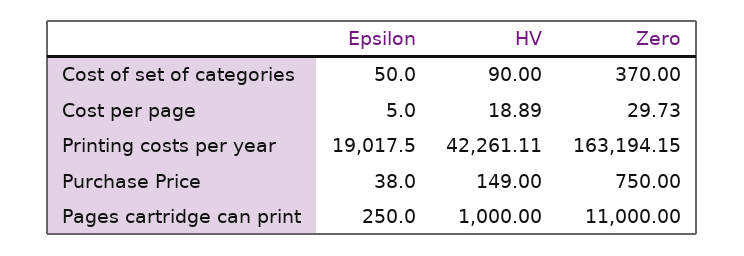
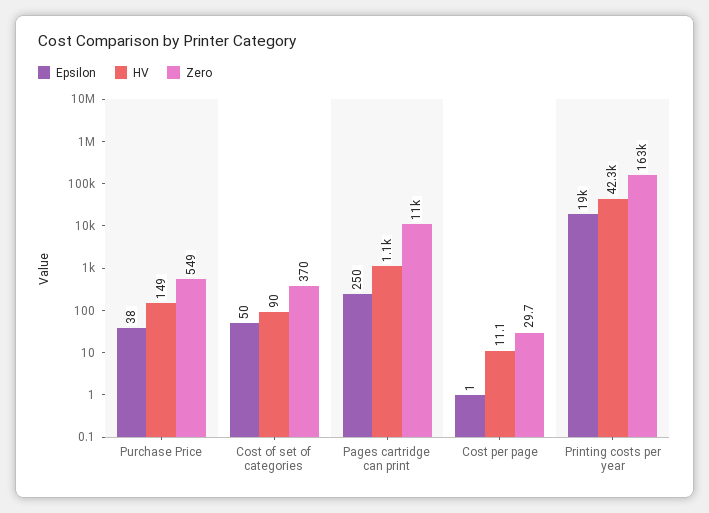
  {
    "Epsilon": {
      "Cost of set of categories": 50,
-     "Cost per page": 5,
+     "Cost per page": 1,
      "Printing costs per year": 19017.5,
      "Purchase Price": 38,
      "Pages cartridge can print": 250
    },
    "HV": {
      "Cost of set of categories": 90,
-     "Cost per page": 18.89,
+     "Cost per page": 11.1,
      "Printing costs per year": 42261.11,
      "Purchase Price": 149,
-     "Pages cartridge can print": 1000
+     "Pages cartridge can print": 1100
    },
    "Zero": {
      "Cost of set of categories": 370,
      "Cost per page": 29.73,
      "Printing costs per year": 163194.15,
-     "Purchase Price": 750,
+     "Purchase Price": 549,
      "Pages cartridge can print": 11000
    }
  }

